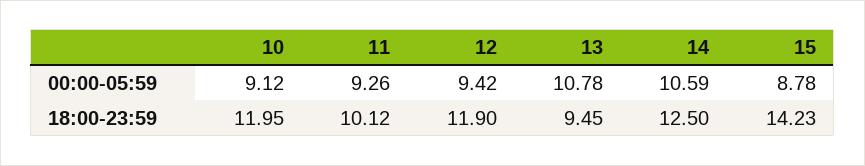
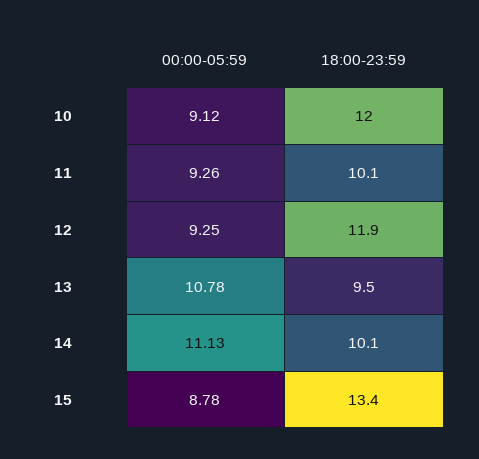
  {
    "10": {
      "00:00-05:59": 9.12,
      "18:00-23:59": 11.95
    },
    "11": {
      "00:00-05:59": 9.26,
      "18:00-23:59": 10.12
    },
    "12": {
-     "00:00-05:59": 9.42,
+     "00:00-05:59": 9.25,
      "18:00-23:59": 11.9
    },
    "13": {
      "00:00-05:59": 10.78,
      "18:00-23:59": 9.45
    },
    "14": {
-     "00:00-05:59": 10.59,
+     "00:00-05:59": 11.13,
-     "18:00-23:59": 12.5
+     "18:00-23:59": 10.1
    },
    "15": {
      "00:00-05:59": 8.78,
-     "18:00-23:59": 14.23
+     "18:00-23:59": 13.4
    }
  }

